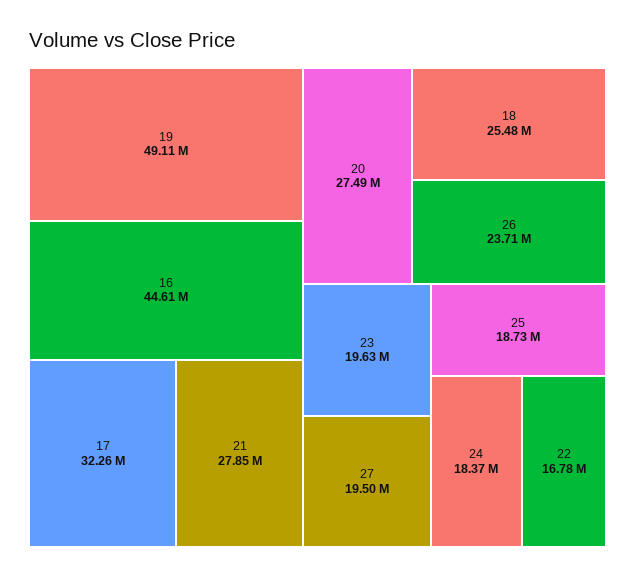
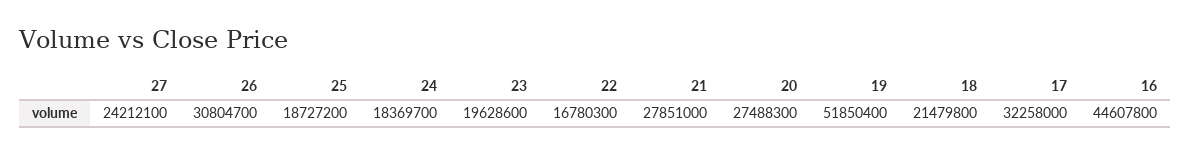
  {
-   "19": 49110000,
+   "19": 51850400,
    "16": 44607800,
    "17": 32258000,
    "21": 27851000,
    "20": 27488300,
-   "18": 25480000,
+   "18": 21479800,
-   "26": 23710000,
+   "26": 30804700,
    "23": 19628600,
-   "27": 19500000,
+   "27": 24212100,
    "25": 18727200,
    "24": 18369700,
    "22": 16780300
  }

